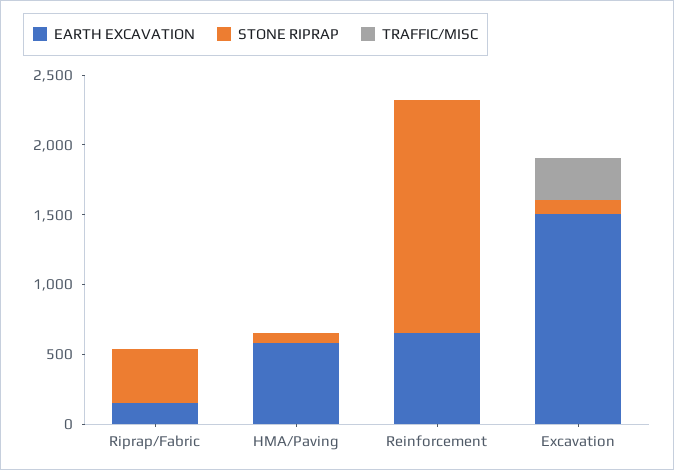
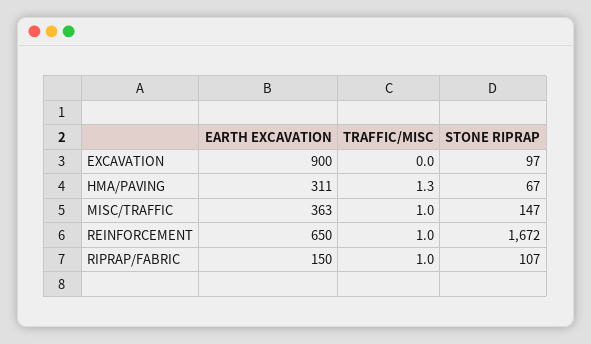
  {
    "EARTH EXCAVATION": {
      "Riprap/Fabric": 150,
-     "HMA/Paving": 600,
+     "HMA/Paving": 311,
      "Reinforcement": 650,
-     "Excavation": 1500
+     "Excavation": 900,
+     "MISC/TRAFFIC": 363
    },
    "STONE RIPRAP": {
-     "Riprap/Fabric": 400,
+     "Riprap/Fabric": 107,
      "HMA/Paving": 67,
      "Reinforcement": 1672,
-     "Excavation": 97
+     "Excavation": 97,
+     "MISC/TRAFFIC": 147
    },
    "TRAFFIC/MISC": {
      "Riprap/Fabric": 1,
      "HMA/Paving": 1.3,
      "Reinforcement": 1,
-     "Excavation": 300
+     "Excavation": 0,
+     "MISC/TRAFFIC": 1
    }
  }

